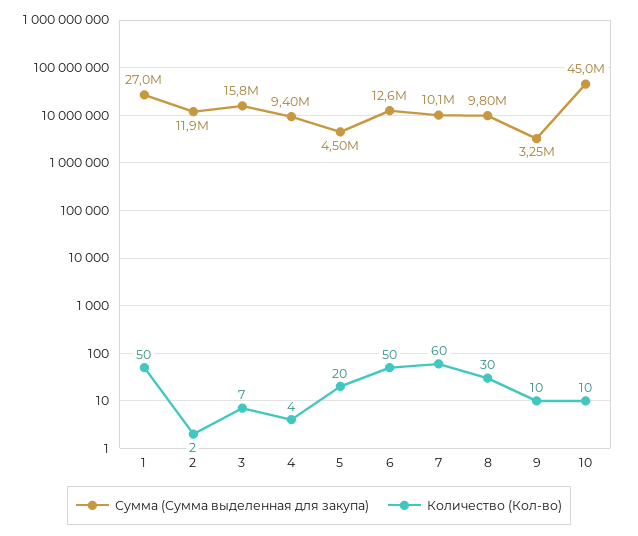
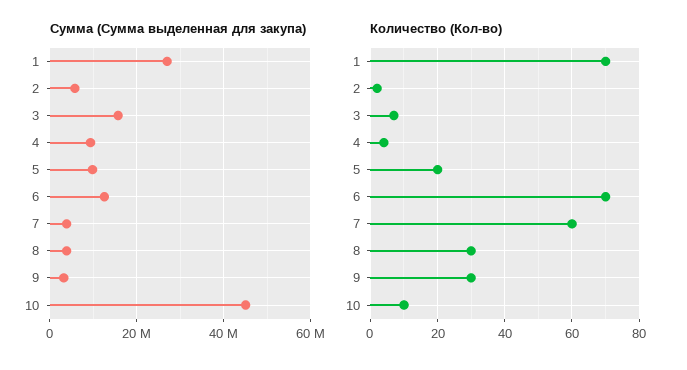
  {
    "Сумма (Сумма выделенная для закупа)": {
      "1": 27000000,
-     "2": 11900000,
+     "2": 6000000,
      "3": 15800000,
      "4": 9400000,
-     "5": 4500000,
+     "5": 10000000,
      "6": 12600000,
-     "7": 10100000,
+     "7": 4000000,
-     "8": 9800000,
+     "8": 4000000,
      "9": 3250000,
      "10": 45000000
    },
    "Количество (Кол-во)": {
-     "1": 50,
+     "1": 70,
      "2": 2,
      "3": 7,
      "4": 4,
      "5": 20,
-     "6": 50,
+     "6": 70,
      "7": 60,
      "8": 30,
-     "9": 10,
+     "9": 30,
      "10": 10
    }
  }

